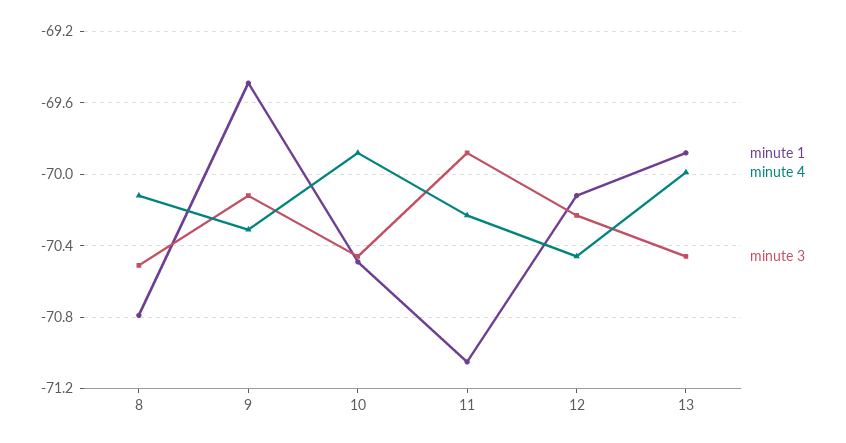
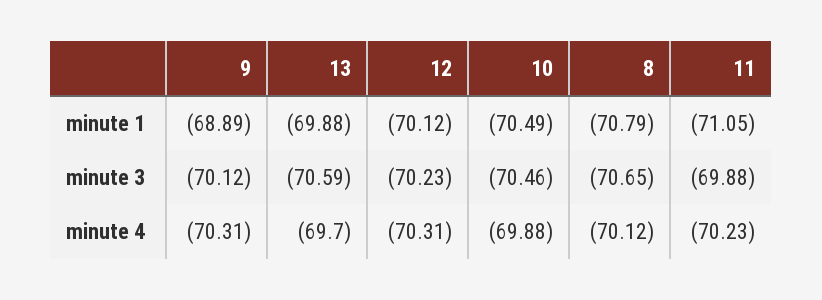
  {
    "minute 1": {
      "8": -70.79,
-     "9": -69.5,
+     "9": -68.89,
      "10": -70.49,
      "11": -71.05,
      "12": -70.12,
      "13": -69.88
    },
    "minute 4": {
      "8": -70.12,
      "9": -70.31,
      "10": -69.88,
      "11": -70.23,
-     "12": -70.45,
+     "12": -70.31,
-     "13": -70
+     "13": -69.7
    },
    "minute 3": {
-     "8": -70.5,
+     "8": -70.65,
      "9": -70.12,
      "10": -70.46,
      "11": -69.88,
      "12": -70.23,
-     "13": -70.45
+     "13": -70.59
    }
  }

